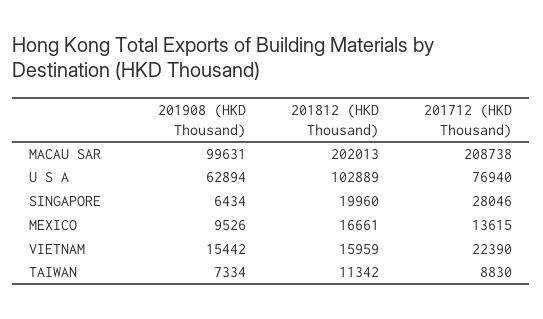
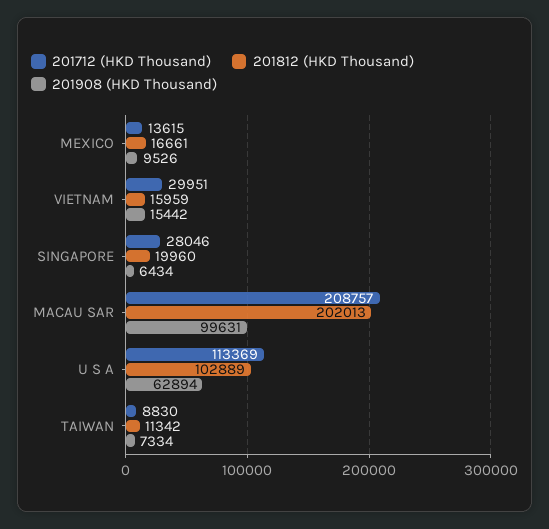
  {
    "201908 (HKD Thousand)": {
      "MACAU SAR": 99631,
      "U S A": 62894,
      "SINGAPORE": 6434,
      "MEXICO": 9526,
      "VIETNAM": 15442,
      "TAIWAN": 7334
    },
    "201812 (HKD Thousand)": {
      "MACAU SAR": 202013,
      "U S A": 102889,
      "SINGAPORE": 19960,
      "MEXICO": 16661,
      "VIETNAM": 15959,
      "TAIWAN": 11342
    },
    "201712 (HKD Thousand)": {
-     "MACAU SAR": 208738,
+     "MACAU SAR": 208757,
-     "U S A": 76940,
+     "U S A": 113369,
      "SINGAPORE": 28046,
      "MEXICO": 13615,
-     "VIETNAM": 22390,
+     "VIETNAM": 29951,
      "TAIWAN": 8830
    }
  }

